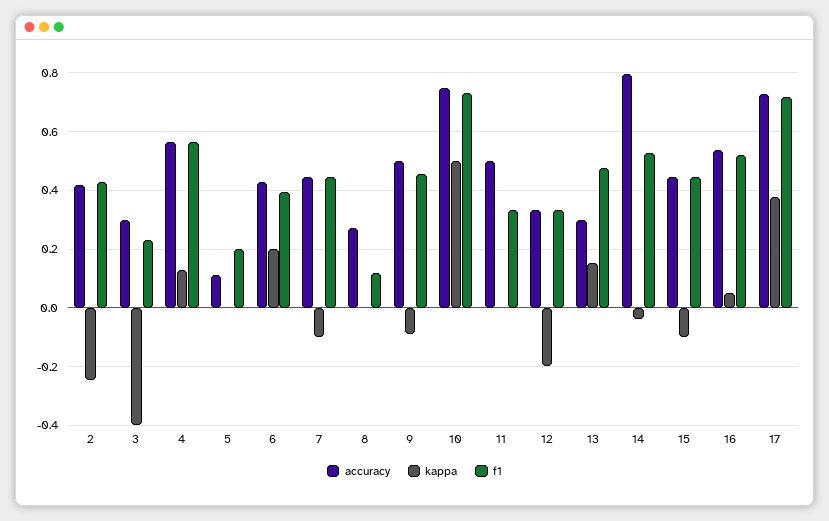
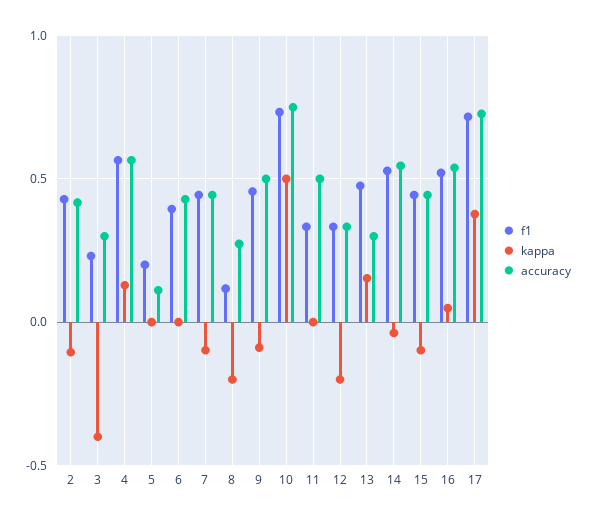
  {
    "accuracy": {
      "2": 0.425,
      "3": 0.3,
      "4": 0.575,
      "5": 0.1,
      "6": 0.425,
      "7": 0.45,
      "8": 0.275,
      "9": 0.5,
      "10": 0.75,
      "11": 0.5,
      "12": 0.325,
      "13": 0.3,
-     "14": 0.8,
+     "14": 0.55,
      "15": 0.45,
      "16": 0.55,
      "17": 0.725
    },
    "kappa": {
-     "2": -0.25,
+     "2": -0.1,
      "3": -0.4,
      "4": 0.125,
      "5": 0,
-     "6": 0.2,
+     "6": 0,
      "7": -0.1,
-     "8": 0,
+     "8": -0.2,
      "9": -0.1,
      "10": 0.5,
      "11": 0,
      "12": -0.2,
      "13": 0.15,
      "14": -0.05,
      "15": -0.1,
      "16": 0.05,
      "17": 0.375
    },
    "f1": {
      "2": 0.425,
      "3": 0.225,
      "4": 0.575,
      "5": 0.2,
      "6": 0.4,
      "7": 0.45,
      "8": 0.125,
      "9": 0.45,
      "10": 0.725,
      "11": 0.325,
      "12": 0.325,
      "13": 0.475,
      "14": 0.525,
      "15": 0.45,
      "16": 0.525,
      "17": 0.725
    }
  }

